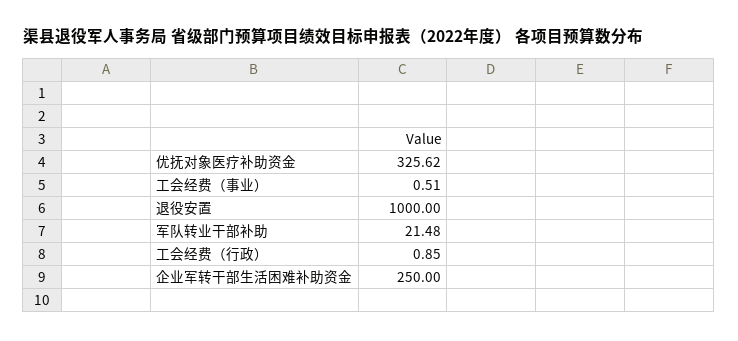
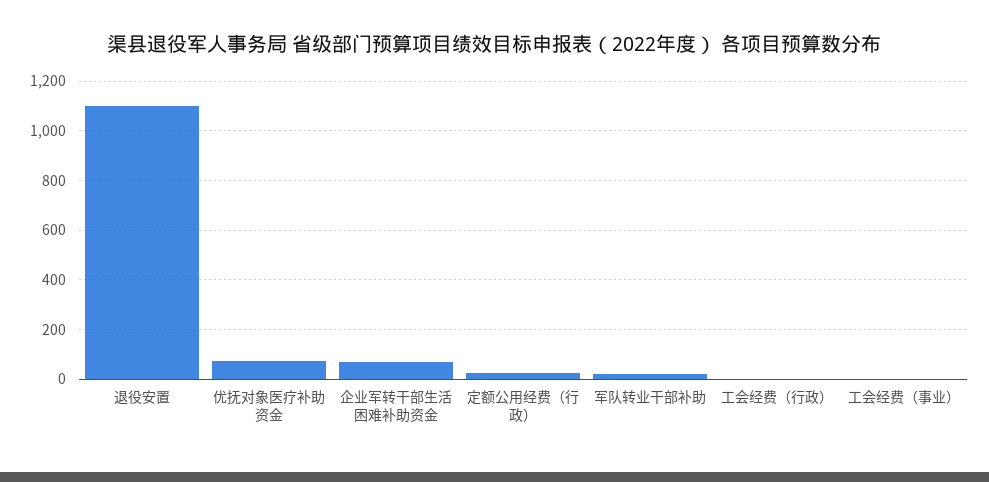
  {
-   "优抚对象医疗补助资金": 325.62,
+   "优抚对象医疗补助资金": 75,
    "工会经费（事业）": 0.51,
-   "退役安置": 1000,
+   "退役安置": 1100,
    "军队转业干部补助": 21.48,
    "工会经费（行政）": 0.85,
-   "企业军转干部生活困难补助资金": 250
+   "企业军转干部生活困难补助资金": 75,
+   "定额公用经费（行政）": 25
  }

